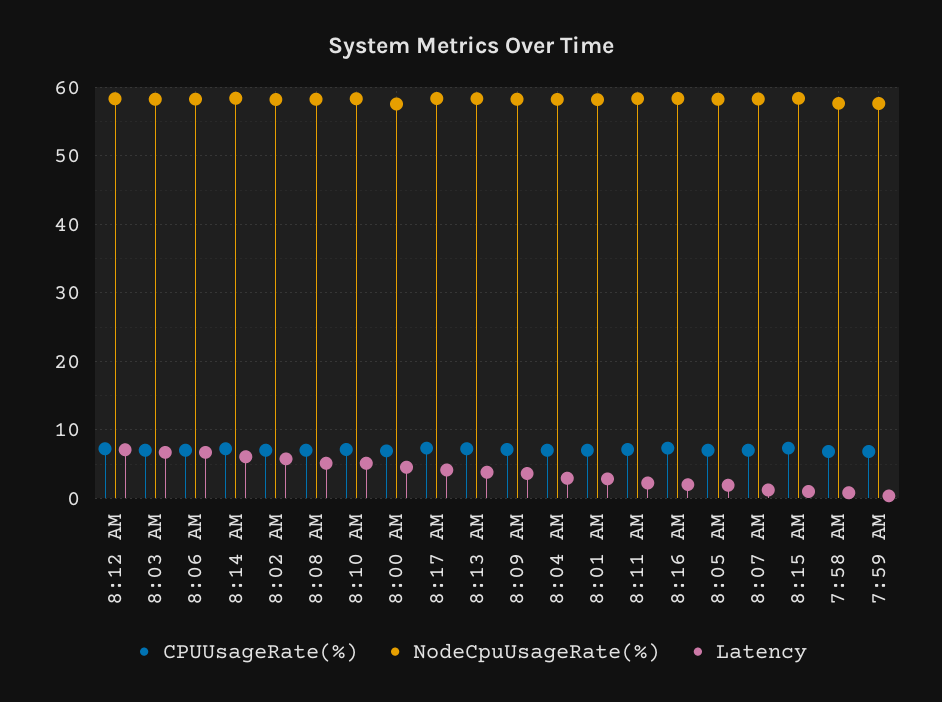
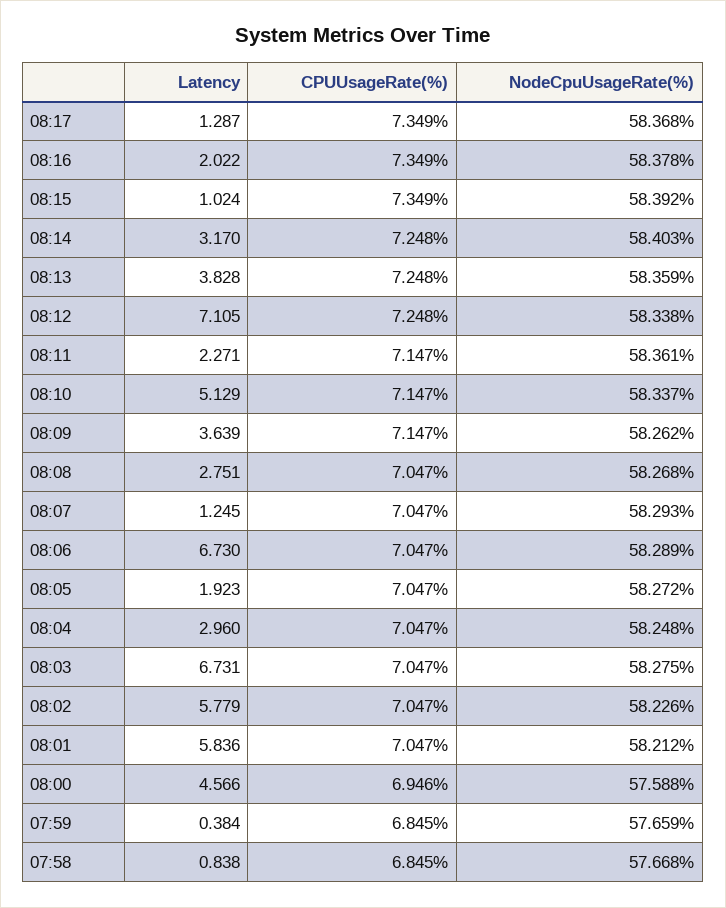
  {
    "CPUUsageRate(%)": {
      "8:12 AM": 7.248,
      "8:03 AM": 7.047,
      "8:06 AM": 7.047,
      "8:14 AM": 7.248,
      "8:02 AM": 7.047,
      "8:08 AM": 7.047,
      "8:10 AM": 7.147,
      "8:00 AM": 6.946,
      "8:17 AM": 7.349,
      "8:13 AM": 7.248,
      "8:09 AM": 7.147,
      "8:04 AM": 7.047,
      "8:01 AM": 7.047,
      "8:11 AM": 7.147,
      "8:16 AM": 7.349,
      "8:05 AM": 7.047,
      "8:07 AM": 7.047,
      "8:15 AM": 7.349,
      "7:58 AM": 6.845,
      "7:59 AM": 6.845
    },
    "NodeCpuUsageRate(%)": {
      "8:12 AM": 58.338,
      "8:03 AM": 58.275,
      "8:06 AM": 58.289,
      "8:14 AM": 58.403,
      "8:02 AM": 58.226,
      "8:08 AM": 58.268,
      "8:10 AM": 58.337,
      "8:00 AM": 57.588,
      "8:17 AM": 58.368,
      "8:13 AM": 58.359,
      "8:09 AM": 58.262,
      "8:04 AM": 58.248,
      "8:01 AM": 58.212,
      "8:11 AM": 58.361,
      "8:16 AM": 58.378,
      "8:05 AM": 58.272,
      "8:07 AM": 58.293,
      "8:15 AM": 58.392,
      "7:58 AM": 57.668,
      "7:59 AM": 57.659
    },
    "Latency": {
      "8:12 AM": 7.105,
      "8:03 AM": 6.731,
      "8:06 AM": 6.73,
-     "8:14 AM": 6,
+     "8:14 AM": 3.17,
      "8:02 AM": 5.779,
-     "8:08 AM": 5,
+     "8:08 AM": 2.751,
      "8:10 AM": 5.129,
      "8:00 AM": 4.566,
-     "8:17 AM": 4,
+     "8:17 AM": 1.287,
      "8:13 AM": 3.828,
      "8:09 AM": 3.639,
      "8:04 AM": 2.96,
-     "8:01 AM": 3,
+     "8:01 AM": 5.836,
      "8:11 AM": 2.271,
      "8:16 AM": 2.022,
      "8:05 AM": 1.923,
      "8:07 AM": 1.245,
      "8:15 AM": 1.024,
      "7:58 AM": 0.838,
      "7:59 AM": 0.384
    }
  }

